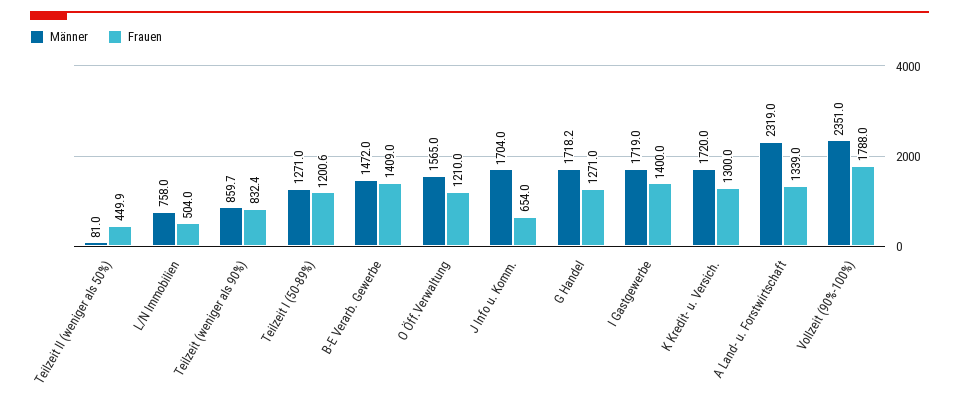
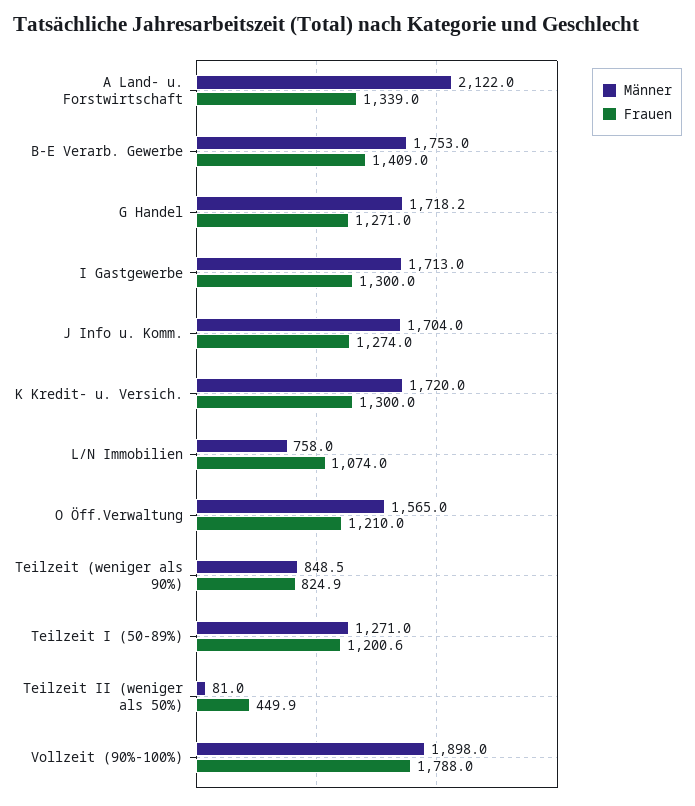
  {
    "Männer": {
      "Teilzeit II (weniger als 50%)": 81,
      "L/N Immobilien": 758,
-     "Teilzeit (weniger als 90%)": 859.7,
+     "Teilzeit (weniger als 90%)": 848.5,
      "Teilzeit I (50-89%)": 1271,
-     "B-E Verarb. Gewerbe": 1472,
+     "B-E Verarb. Gewerbe": 1753,
      "O Öff.Verwaltung": 1565,
      "J Info u. Komm.": 1704,
      "G Handel": 1718.2,
-     "I Gastgewerbe": 1719,
+     "I Gastgewerbe": 1713,
      "K Kredit- u. Versich.": 1720,
-     "A Land- u. Forstwirtschaft": 2319,
+     "A Land- u. Forstwirtschaft": 2122,
-     "Vollzeit (90%-100%)": 2351
+     "Vollzeit (90%-100%)": 1898
    },
    "Frauen": {
      "Teilzeit II (weniger als 50%)": 449.9,
-     "L/N Immobilien": 504,
+     "L/N Immobilien": 1074,
-     "Teilzeit (weniger als 90%)": 832.4,
+     "Teilzeit (weniger als 90%)": 824.9,
      "Teilzeit I (50-89%)": 1200.6,
      "B-E Verarb. Gewerbe": 1409,
      "O Öff.Verwaltung": 1210,
-     "J Info u. Komm.": 654,
+     "J Info u. Komm.": 1274,
      "G Handel": 1271,
-     "I Gastgewerbe": 1400,
+     "I Gastgewerbe": 1300,
      "K Kredit- u. Versich.": 1300,
      "A Land- u. Forstwirtschaft": 1339,
      "Vollzeit (90%-100%)": 1788
    }
  }

